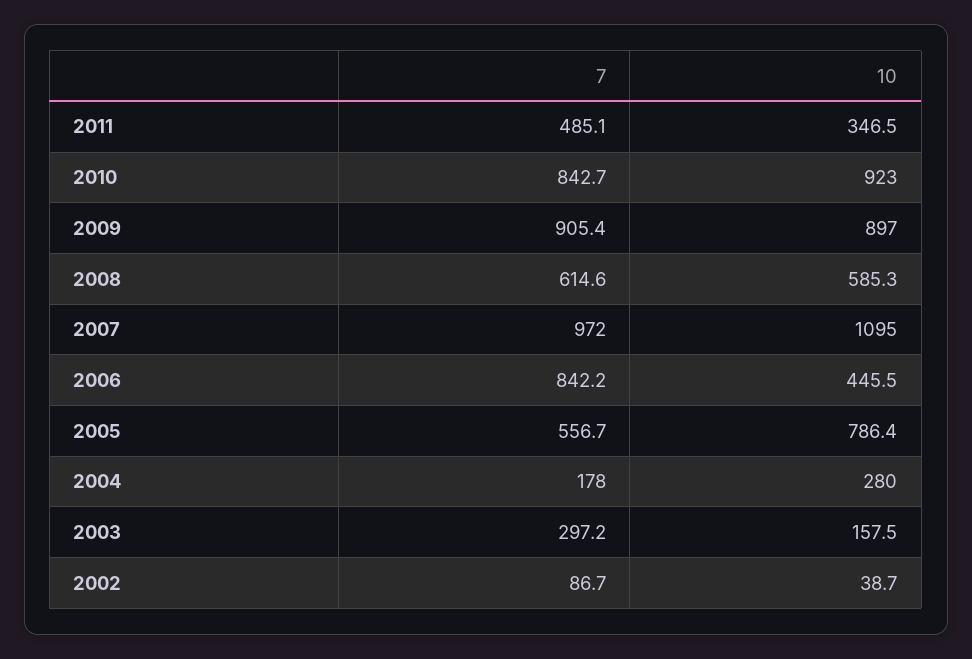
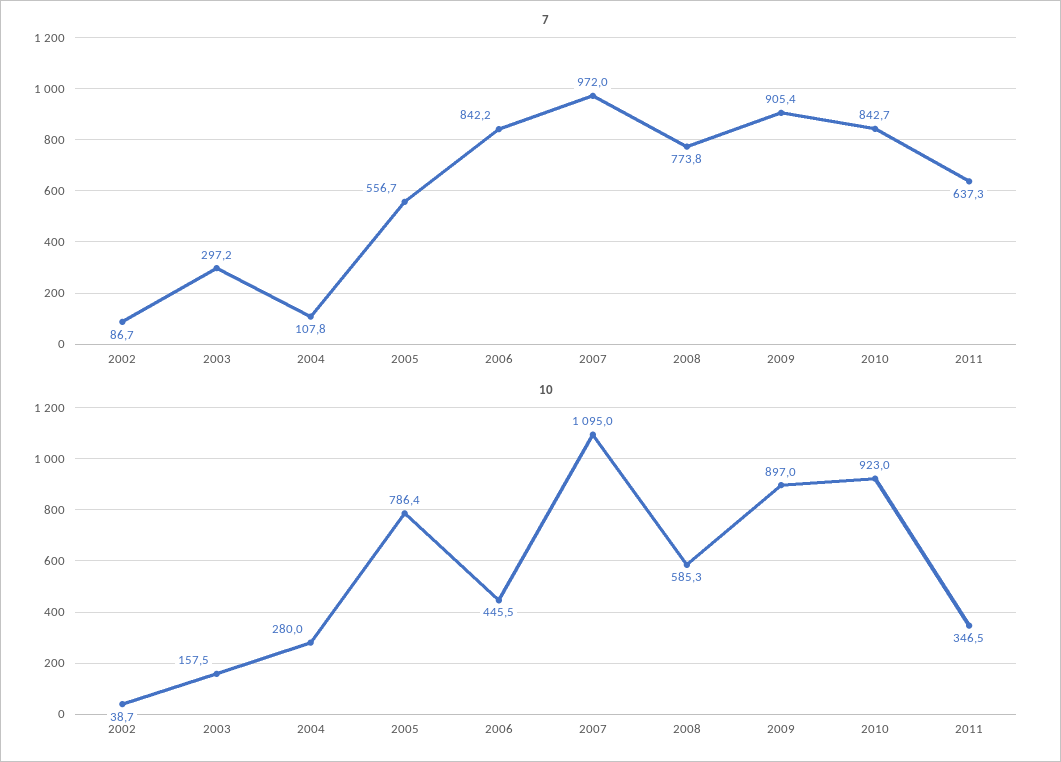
  {
    "7": {
-     "2011": 485.1,
+     "2011": 637.3,
      "2010": 842.7,
      "2009": 905.4,
-     "2008": 614.6,
+     "2008": 773.8,
      "2007": 972,
      "2006": 842.2,
      "2005": 556.7,
-     "2004": 178,
+     "2004": 107.8,
      "2003": 297.2,
      "2002": 86.7
    },
    "10": {
      "2011": 346.5,
      "2010": 923,
      "2009": 897,
      "2008": 585.3,
      "2007": 1095,
      "2006": 445.5,
      "2005": 786.4,
      "2004": 280,
      "2003": 157.5,
      "2002": 38.7
    }
  }

